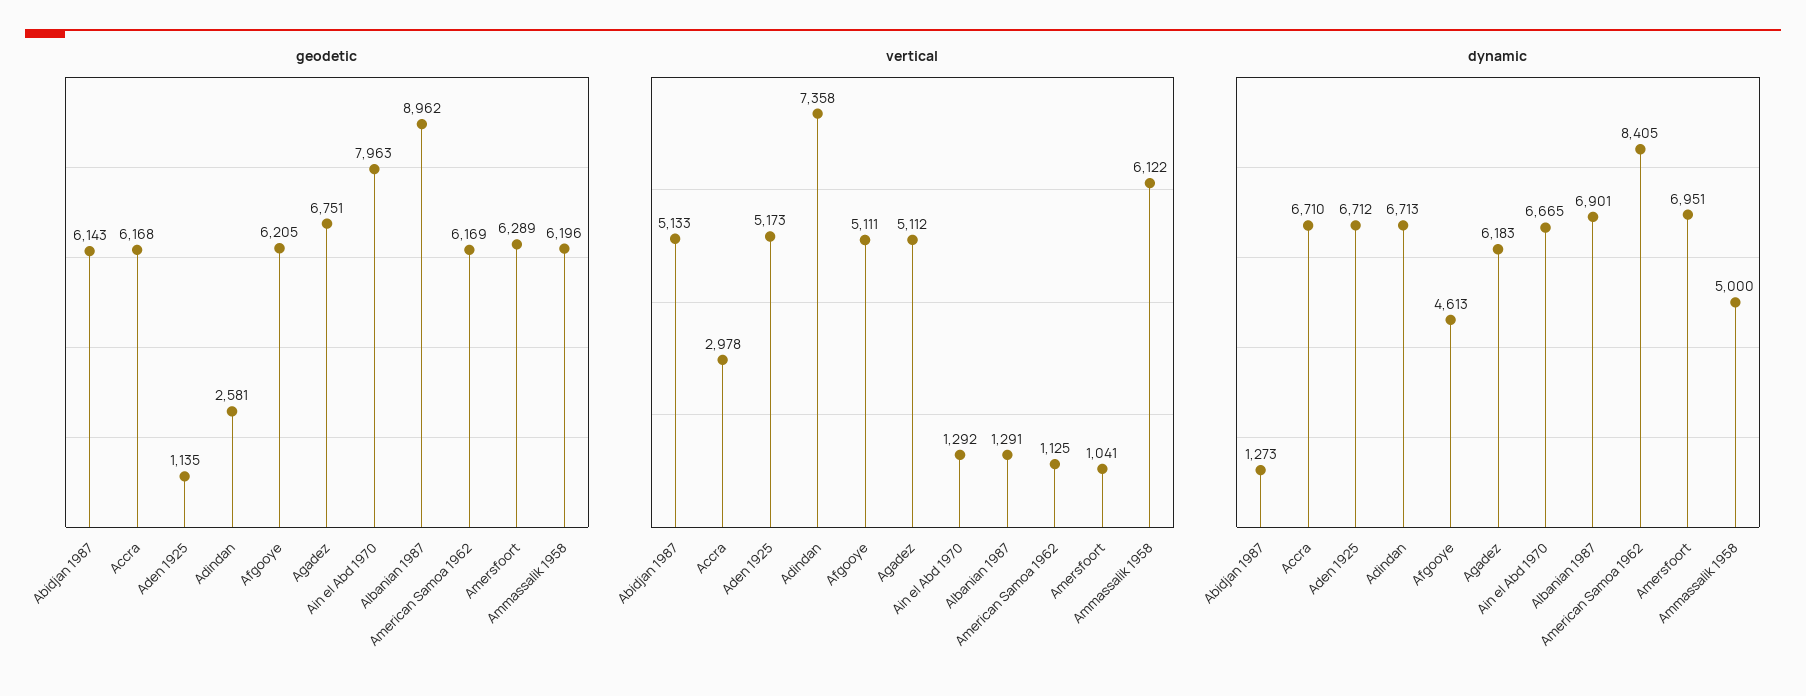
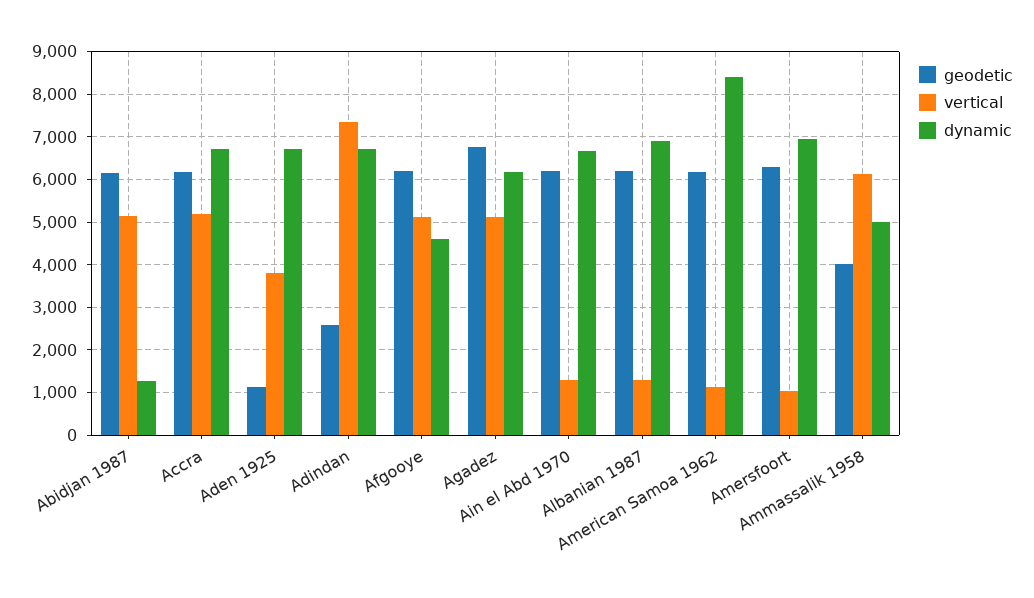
  {
    "geodetic": {
      "Abidjan 1987": 6143,
      "Accra": 6168,
      "Aden 1925": 1135,
      "Adindan": 2581,
      "Afgooye": 6205,
      "Agadez": 6751,
-     "Ain el Abd 1970": 7963,
+     "Ain el Abd 1970": 6200,
-     "Albanian 1987": 8962,
+     "Albanian 1987": 6200,
      "American Samoa 1962": 6169,
      "Amersfoort": 6289,
-     "Ammassalik 1958": 6196
+     "Ammassalik 1958": 4000
    },
    "vertical": {
      "Abidjan 1987": 5133,
-     "Accra": 2978,
+     "Accra": 5200,
-     "Aden 1925": 5173,
+     "Aden 1925": 3800,
      "Adindan": 7358,
      "Afgooye": 5111,
      "Agadez": 5112,
      "Ain el Abd 1970": 1292,
      "Albanian 1987": 1291,
      "American Samoa 1962": 1125,
      "Amersfoort": 1041,
      "Ammassalik 1958": 6122
    },
    "dynamic": {
      "Abidjan 1987": 1273,
      "Accra": 6710,
      "Aden 1925": 6712,
      "Adindan": 6713,
      "Afgooye": 4613,
      "Agadez": 6183,
      "Ain el Abd 1970": 6665,
      "Albanian 1987": 6901,
      "American Samoa 1962": 8405,
      "Amersfoort": 6951,
      "Ammassalik 1958": 5000
    }
  }

